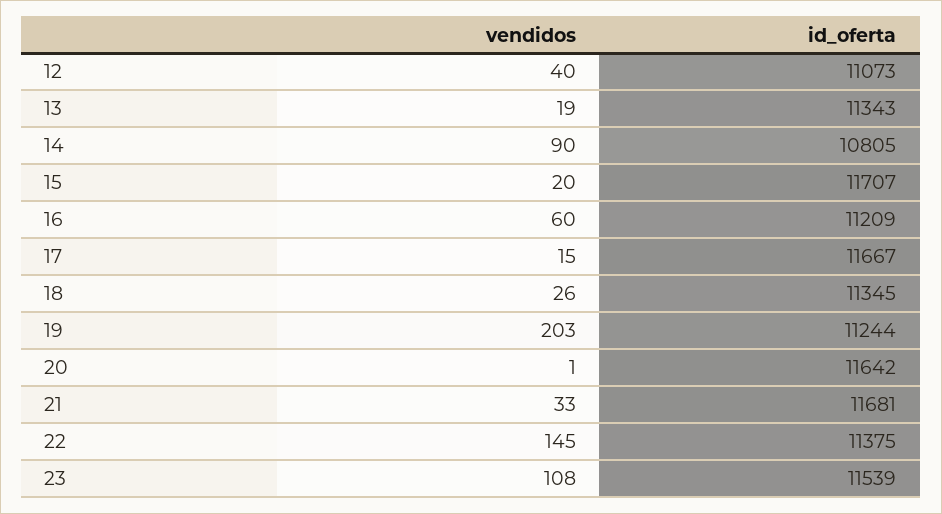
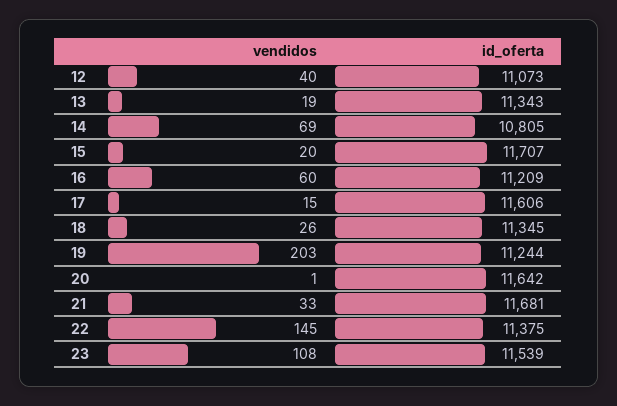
  {
    "vendidos": {
      "12": 40,
      "13": 19,
-     "14": 90,
+     "14": 69,
      "15": 20,
      "16": 60,
      "17": 15,
      "18": 26,
      "19": 203,
      "20": 1,
      "21": 33,
      "22": 145,
      "23": 108
    },
    "id_oferta": {
      "12": 11073,
      "13": 11343,
      "14": 10805,
      "15": 11707,
      "16": 11209,
-     "17": 11667,
+     "17": 11606,
      "18": 11345,
      "19": 11244,
      "20": 11642,
      "21": 11681,
      "22": 11375,
      "23": 11539
    }
  }

